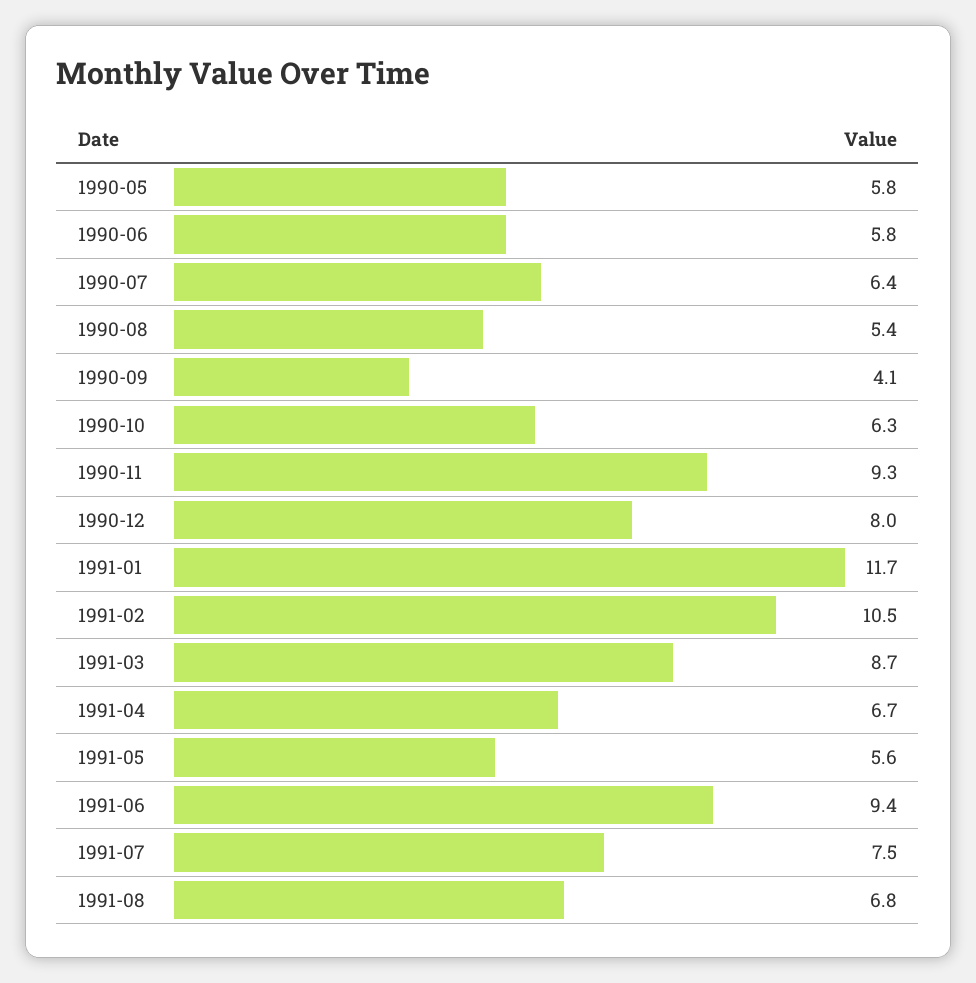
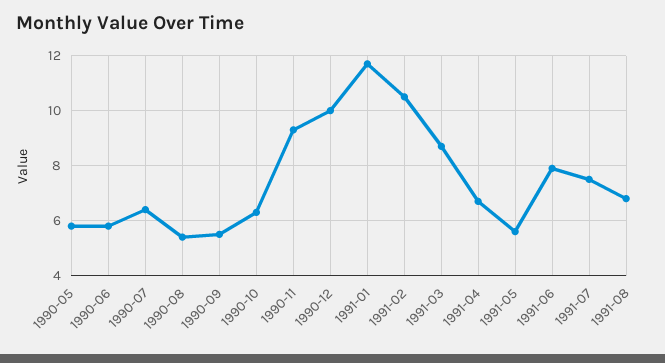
  {
    "1990-05": 5.8,
    "1990-06": 5.8,
    "1990-07": 6.4,
    "1990-08": 5.4,
-   "1990-09": 4.1,
+   "1990-09": 5.5,
    "1990-10": 6.3,
    "1990-11": 9.3,
-   "1990-12": 8,
+   "1990-12": 10,
    "1991-01": 11.7,
    "1991-02": 10.5,
    "1991-03": 8.7,
    "1991-04": 6.7,
    "1991-05": 5.6,
-   "1991-06": 9.4,
+   "1991-06": 8,
    "1991-07": 7.5,
    "1991-08": 6.8
  }

